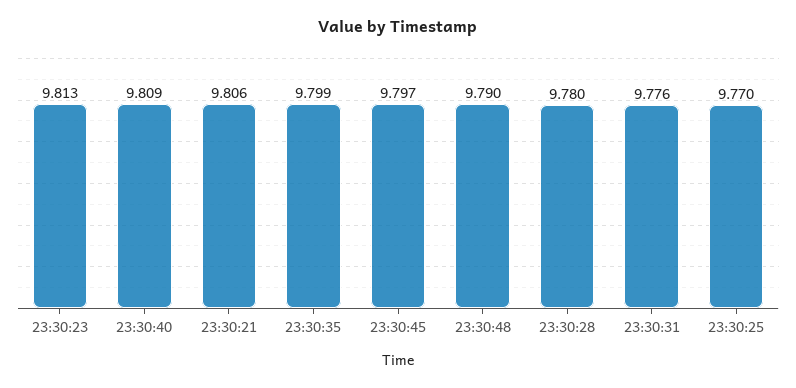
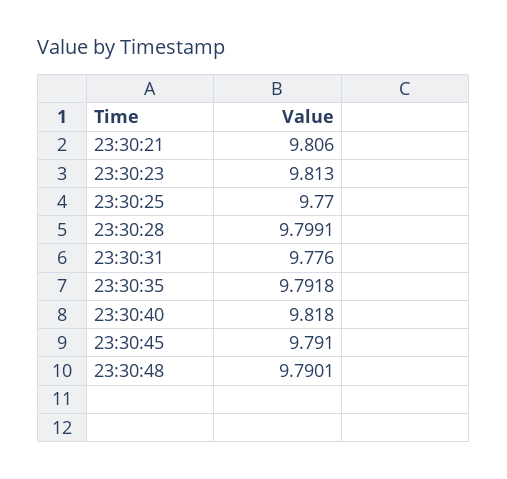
  {
    "23:30:23": 9.813,
-   "23:30:40": 9.809,
+   "23:30:40": 9.818,
    "23:30:21": 9.806,
-   "23:30:35": 9.799,
+   "23:30:35": 9.7918,
-   "23:30:45": 9.797,
+   "23:30:45": 9.791,
    "23:30:48": 9.7901,
-   "23:30:28": 9.78,
+   "23:30:28": 9.7991,
    "23:30:31": 9.776,
    "23:30:25": 9.77
  }

